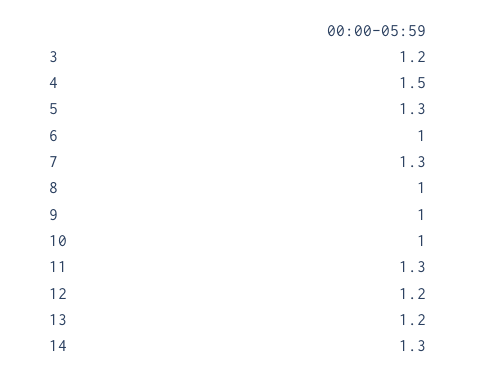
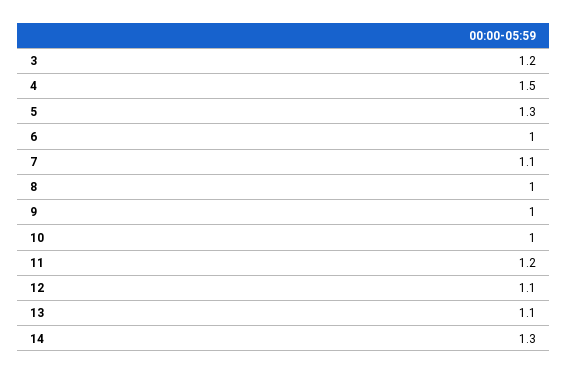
  {
    "3": 1.2,
    "4": 1.5,
    "5": 1.3,
    "6": 1,
-   "7": 1.3,
+   "7": 1.1,
    "8": 1,
    "9": 1,
    "10": 1,
-   "11": 1.3,
+   "11": 1.2,
-   "12": 1.2,
+   "12": 1.1,
-   "13": 1.2,
+   "13": 1.1,
    "14": 1.3
  }

